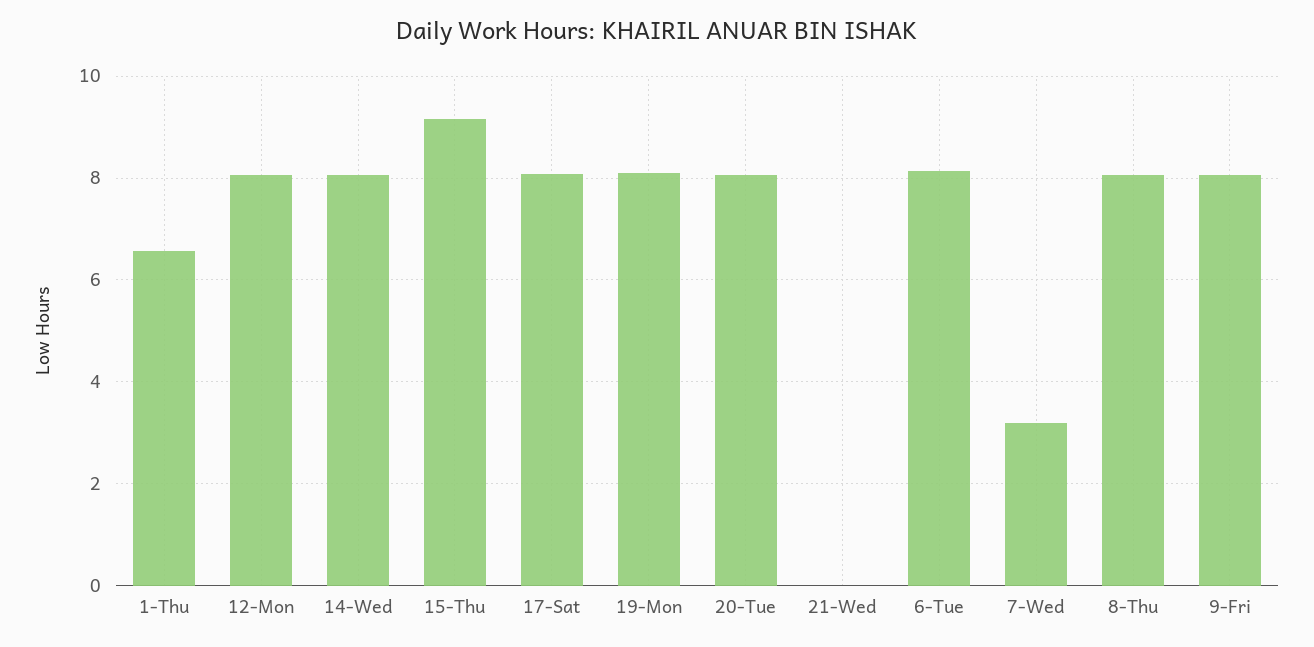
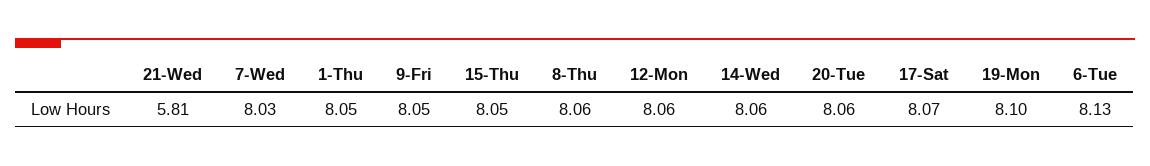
  {
-   "1-Thu": 6.6,
+   "1-Thu": 8.05,
    "12-Mon": 8.06,
    "14-Wed": 8.06,
-   "15-Thu": 9.2,
+   "15-Thu": 8.05,
    "17-Sat": 8.07,
    "19-Mon": 8.1,
    "20-Tue": 8.06,
-   "21-Wed": 0,
+   "21-Wed": 5.81,
    "6-Tue": 8.13,
-   "7-Wed": 3.2,
+   "7-Wed": 8.03,
    "8-Thu": 8.06,
    "9-Fri": 8.05
  }

